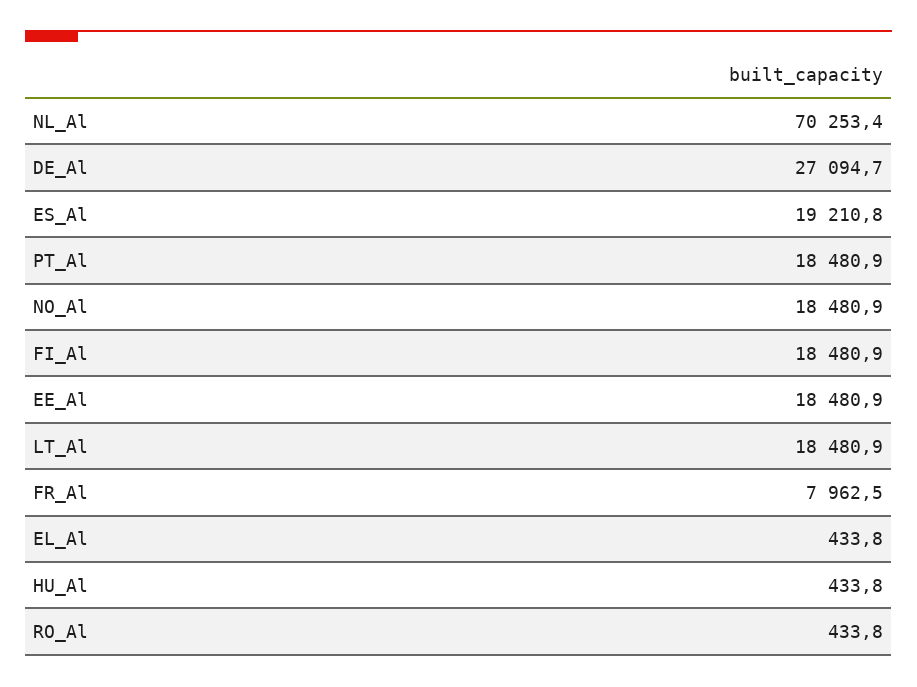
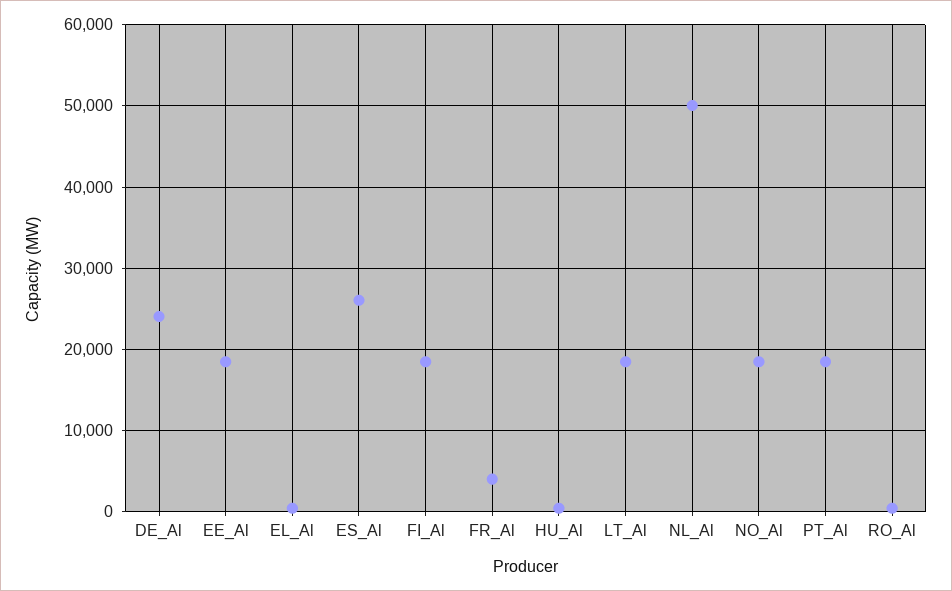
  {
-   "NL_Al": 70253.4,
+   "NL_Al": 50000,
-   "DE_Al": 27094.7,
+   "DE_Al": 24000,
-   "ES_Al": 19210.8,
+   "ES_Al": 26000,
    "PT_Al": 18480.9,
    "NO_Al": 18480.9,
    "FI_Al": 18480.9,
    "EE_Al": 18480.9,
    "LT_Al": 18480.9,
-   "FR_Al": 7962.5,
+   "FR_Al": 4000,
    "EL_Al": 433.8,
    "HU_Al": 433.8,
    "RO_Al": 433.8
  }

